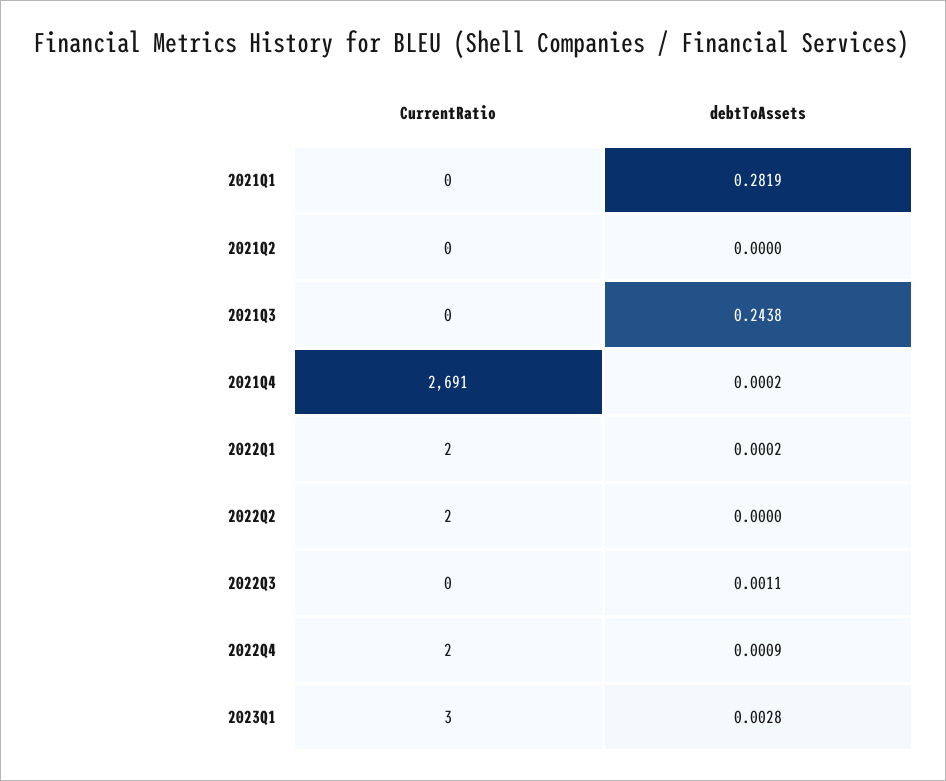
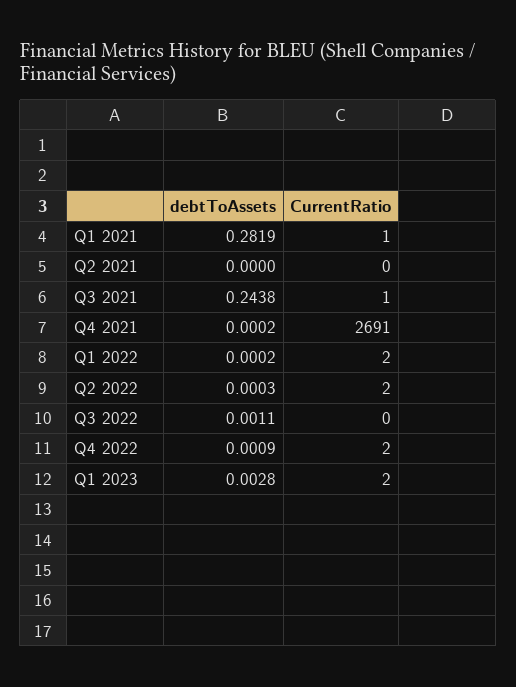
  {
    "CurrentRatio": {
-     "2021Q1": 0,
+     "2021Q1": 1,
      "2021Q2": 0,
-     "2021Q3": 0,
+     "2021Q3": 1,
      "2021Q4": 2691,
      "2022Q1": 2,
      "2022Q2": 2,
      "2022Q3": 0,
      "2022Q4": 2,
-     "2023Q1": 3
+     "2023Q1": 2
    },
    "debtToAssets": {
      "2021Q1": 0.2819,
      "2021Q2": 0,
      "2021Q3": 0.2438,
      "2021Q4": 0.0002,
      "2022Q1": 0.0002,
-     "2022Q2": 0,
+     "2022Q2": 0.0003,
      "2022Q3": 0.0011,
      "2022Q4": 0.0009,
      "2023Q1": 0.0028
    }
  }

